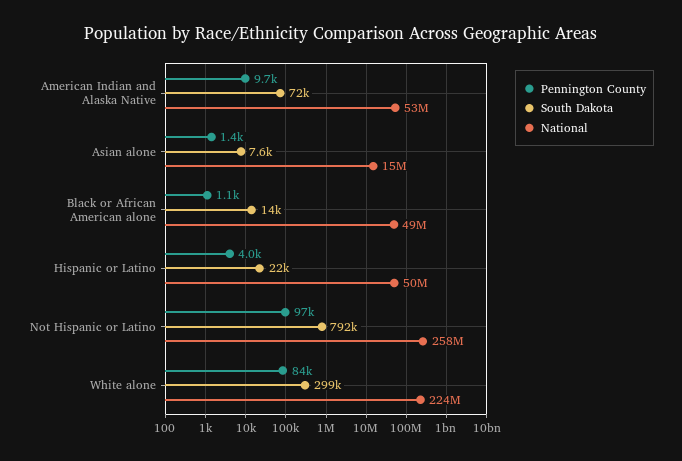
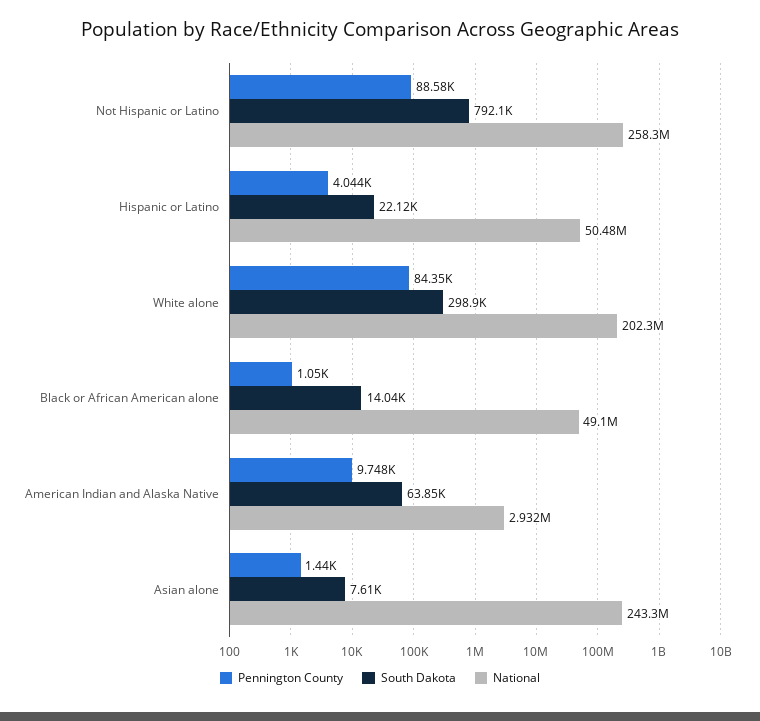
  {
    "Pennington County": {
      "American Indian and Alaska Native": 9748,
      "Asian alone": 1440,
      "Black or African American alone": 1050,
      "Hispanic or Latino": 4044,
-     "Not Hispanic or Latino": 97000,
+     "Not Hispanic or Latino": 88580,
      "White alone": 84350
    },
    "South Dakota": {
-     "American Indian and Alaska Native": 72000,
+     "American Indian and Alaska Native": 63850,
      "Asian alone": 7610,
      "Black or African American alone": 14040,
      "Hispanic or Latino": 22120,
      "Not Hispanic or Latino": 792100,
      "White alone": 298900
    },
    "National": {
-     "American Indian and Alaska Native": 53000000,
+     "American Indian and Alaska Native": 2932000,
-     "Asian alone": 15000000,
+     "Asian alone": 243300000,
      "Black or African American alone": 49100000,
      "Hispanic or Latino": 50480000,
      "Not Hispanic or Latino": 258300000,
-     "White alone": 224000000
+     "White alone": 202300000
    }
  }

